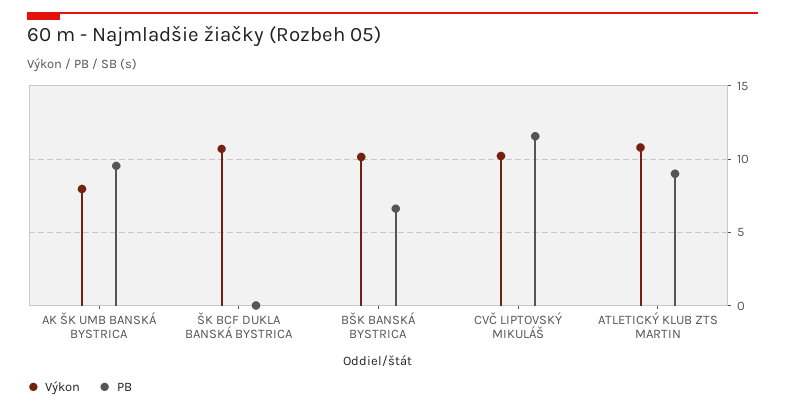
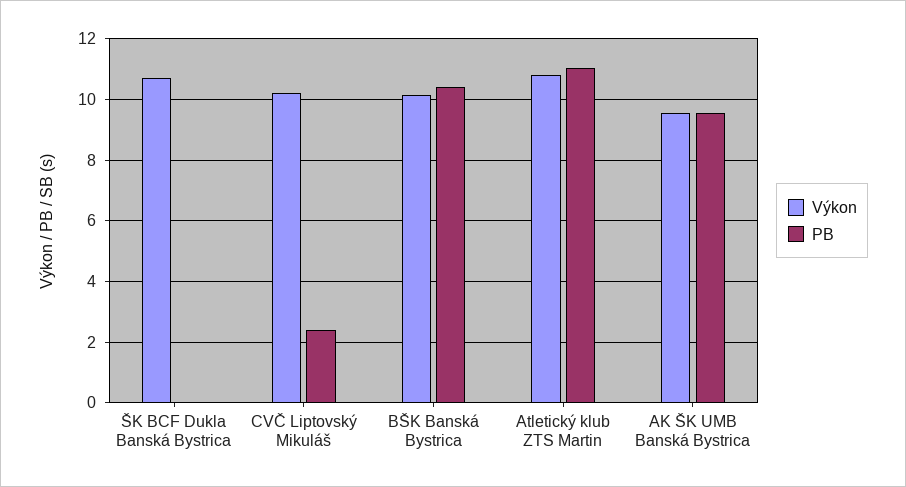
  {
    "Výkon": {
-     "AK ŠK UMB BANSKÁ BYSTRICA": 8,
+     "AK ŠK UMB BANSKÁ BYSTRICA": 9.6,
      "ŠK BCF DUKLA BANSKÁ BYSTRICA": 10.8,
      "BŠK BANSKÁ BYSTRICA": 10.2,
      "CVČ LIPTOVSKÝ MIKULÁŠ": 10.2,
      "ATLETICKÝ KLUB ZTS MARTIN": 10.8
    },
    "PB": {
      "AK ŠK UMB BANSKÁ BYSTRICA": 9.6,
      "ŠK BCF DUKLA BANSKÁ BYSTRICA": 0,
-     "BŠK BANSKÁ BYSTRICA": 6.5,
+     "BŠK BANSKÁ BYSTRICA": 10.4,
-     "CVČ LIPTOVSKÝ MIKULÁŠ": 11.5,
+     "CVČ LIPTOVSKÝ MIKULÁŠ": 2.4,
-     "ATLETICKÝ KLUB ZTS MARTIN": 9
+     "ATLETICKÝ KLUB ZTS MARTIN": 11
    }
  }

